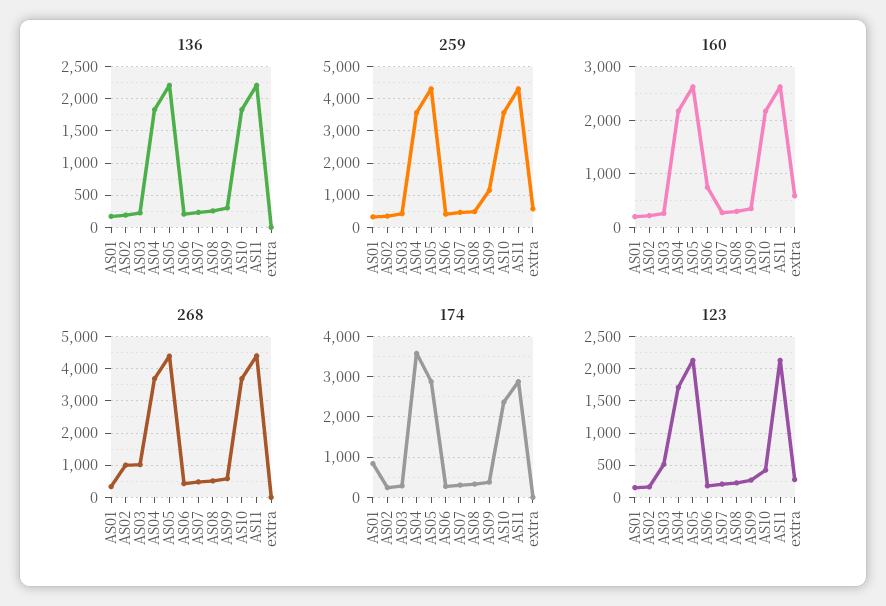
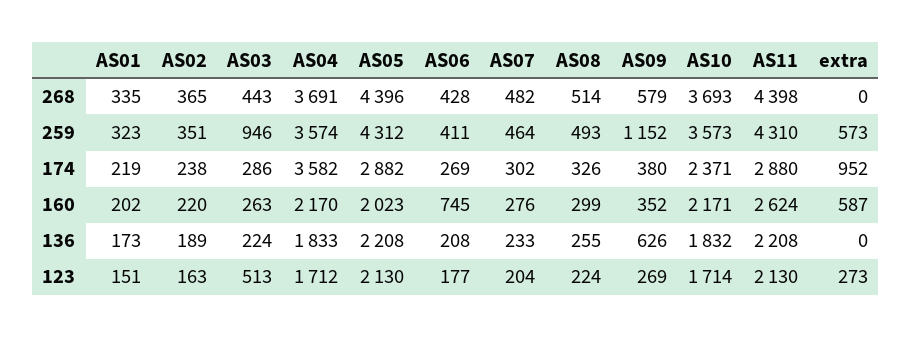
  {
    "136": {
      "AS01": 173,
      "AS02": 189,
      "AS03": 224,
      "AS04": 1833,
      "AS05": 2208,
      "AS06": 208,
      "AS07": 233,
      "AS08": 255,
-     "AS09": 300,
+     "AS09": 626,
      "AS10": 1832,
      "AS11": 2208,
      "extra": 0
    },
    "259": {
      "AS01": 323,
      "AS02": 351,
-     "AS03": 400,
+     "AS03": 946,
      "AS04": 3574,
      "AS05": 4312,
      "AS06": 411,
      "AS07": 464,
      "AS08": 493,
      "AS09": 1152,
      "AS10": 3573,
      "AS11": 4310,
      "extra": 573
    },
    "160": {
      "AS01": 202,
      "AS02": 220,
      "AS03": 263,
      "AS04": 2170,
-     "AS05": 2600,
+     "AS05": 2023,
      "AS06": 745,
      "AS07": 276,
      "AS08": 299,
      "AS09": 352,
      "AS10": 2171,
      "AS11": 2624,
      "extra": 587
    },
    "268": {
      "AS01": 335,
-     "AS02": 1000,
+     "AS02": 365,
-     "AS03": 1000,
+     "AS03": 443,
      "AS04": 3691,
      "AS05": 4396,
      "AS06": 428,
      "AS07": 482,
      "AS08": 514,
      "AS09": 579,
      "AS10": 3693,
      "AS11": 4398,
      "extra": 0
    },
    "174": {
-     "AS01": 800,
+     "AS01": 219,
      "AS02": 238,
      "AS03": 286,
      "AS04": 3582,
      "AS05": 2882,
      "AS06": 269,
      "AS07": 302,
      "AS08": 326,
      "AS09": 380,
      "AS10": 2371,
      "AS11": 2880,
-     "extra": 0
+     "extra": 952
    },
    "123": {
      "AS01": 151,
      "AS02": 163,
      "AS03": 513,
      "AS04": 1712,
      "AS05": 2130,
      "AS06": 177,
      "AS07": 204,
      "AS08": 224,
      "AS09": 269,
-     "AS10": 400,
+     "AS10": 1714,
      "AS11": 2130,
      "extra": 273
    }
  }

